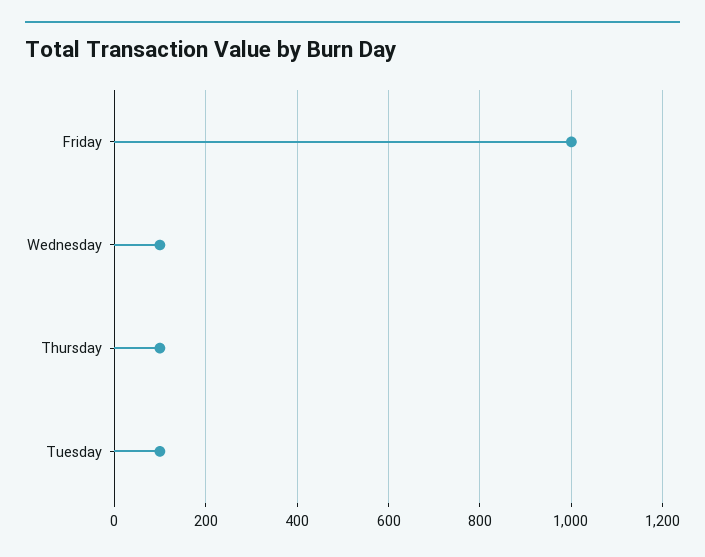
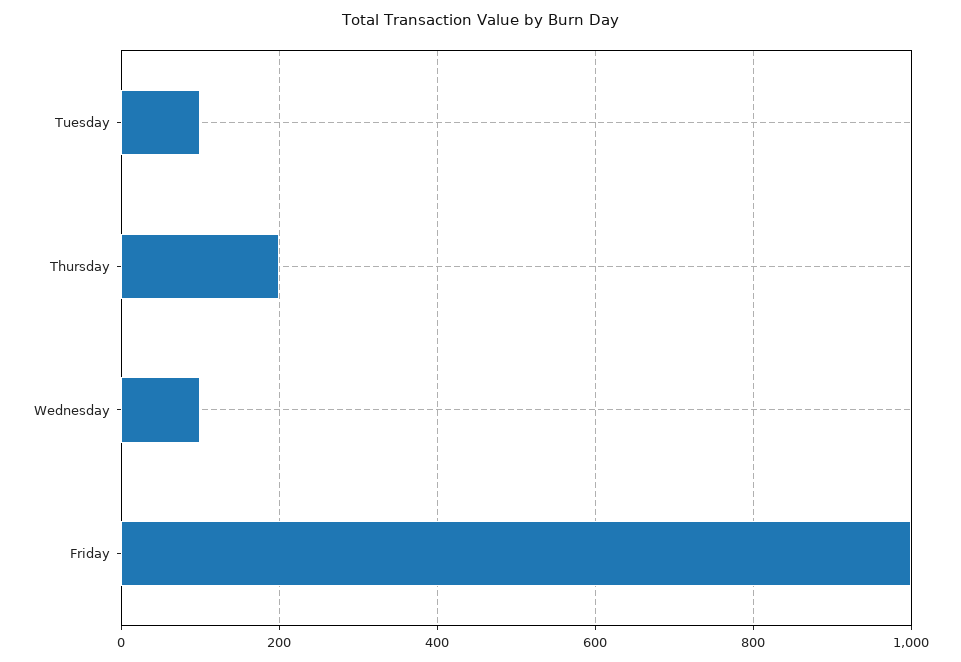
  {
    "Friday": 1000,
    "Wednesday": 100,
-   "Thursday": 100,
+   "Thursday": 200,
    "Tuesday": 100
  }

